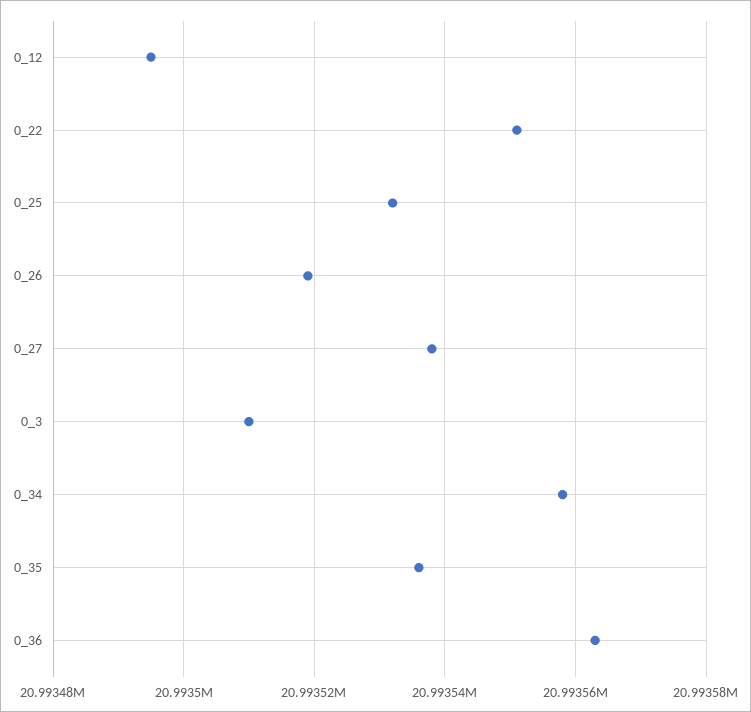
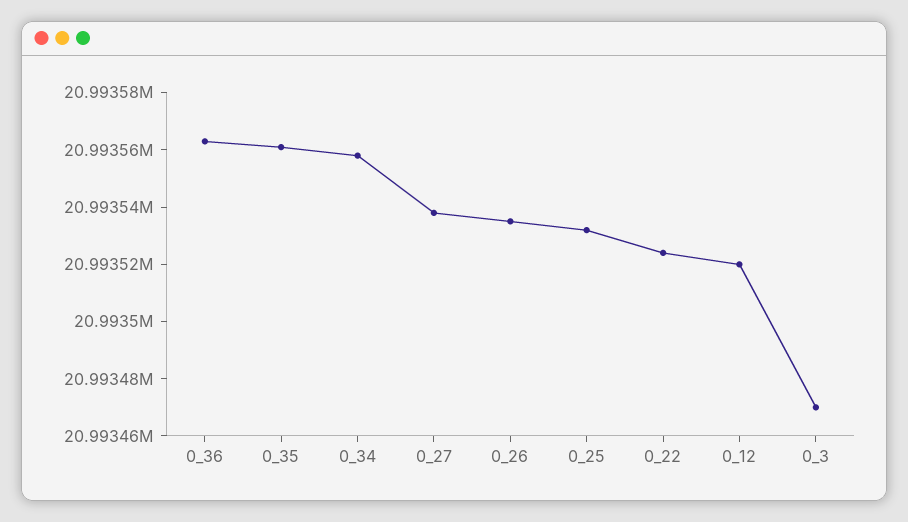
  {
-   "0_12": 20993495,
+   "0_12": 20993520,
-   "0_22": 20993550,
+   "0_22": 20993525,
    "0_25": 20993530,
-   "0_26": 20993520,
+   "0_26": 20993535,
    "0_27": 20993540,
-   "0_3": 20993510,
+   "0_3": 20993470,
    "0_34": 20993560,
-   "0_35": 20993535,
+   "0_35": 20993560,
    "0_36": 20993565
  }

